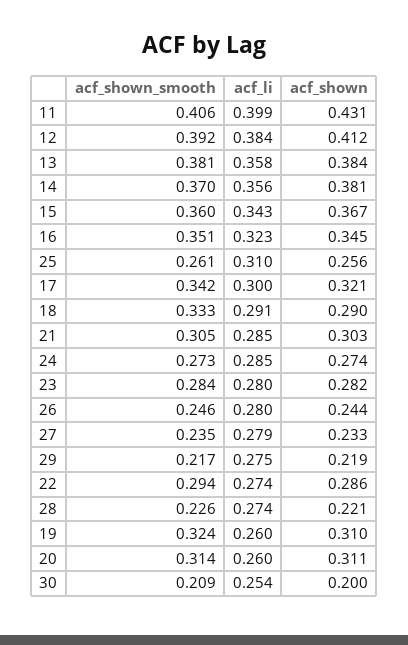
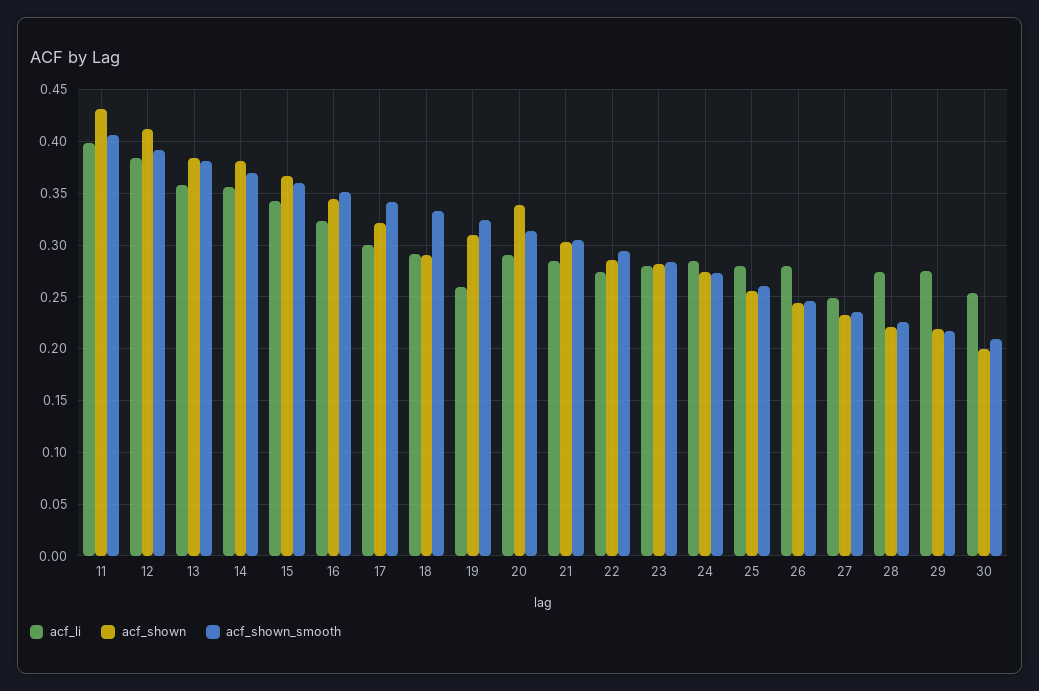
  {
    "acf_shown_smooth": {
      "11": 0.406,
      "12": 0.392,
      "13": 0.381,
      "14": 0.37,
      "15": 0.36,
      "16": 0.351,
      "25": 0.261,
      "17": 0.342,
      "18": 0.333,
      "21": 0.305,
      "24": 0.273,
      "23": 0.284,
      "26": 0.246,
      "27": 0.235,
      "29": 0.217,
      "22": 0.294,
      "28": 0.226,
      "19": 0.324,
      "20": 0.314,
      "30": 0.209
    },
    "acf_li": {
      "11": 0.399,
      "12": 0.384,
      "13": 0.358,
      "14": 0.356,
      "15": 0.343,
      "16": 0.323,
-     "25": 0.31,
+     "25": 0.28,
      "17": 0.3,
      "18": 0.291,
      "21": 0.285,
      "24": 0.285,
      "23": 0.28,
      "26": 0.28,
-     "27": 0.279,
+     "27": 0.25,
      "29": 0.275,
      "22": 0.274,
      "28": 0.274,
      "19": 0.26,
-     "20": 0.26,
+     "20": 0.29,
      "30": 0.254
    },
    "acf_shown": {
      "11": 0.431,
      "12": 0.412,
      "13": 0.384,
      "14": 0.381,
      "15": 0.367,
      "16": 0.345,
      "25": 0.256,
      "17": 0.321,
      "18": 0.29,
      "21": 0.303,
      "24": 0.274,
      "23": 0.282,
      "26": 0.244,
      "27": 0.233,
      "29": 0.219,
      "22": 0.286,
      "28": 0.221,
      "19": 0.31,
-     "20": 0.311,
+     "20": 0.34,
      "30": 0.2
    }
  }

